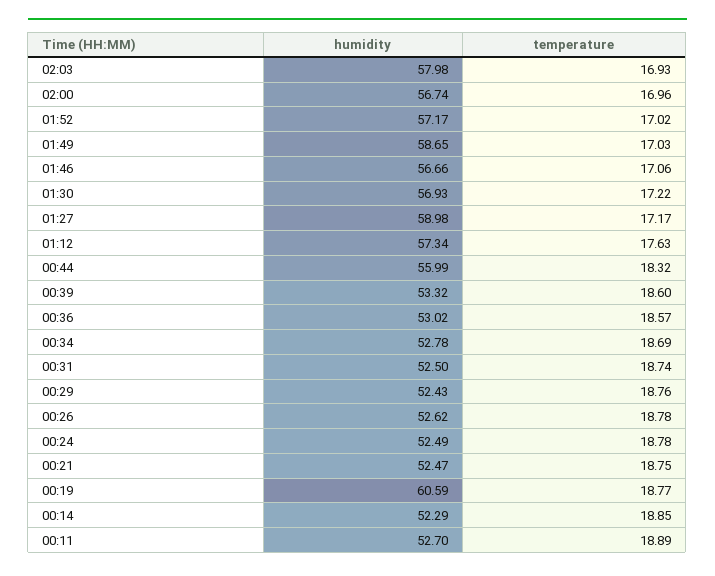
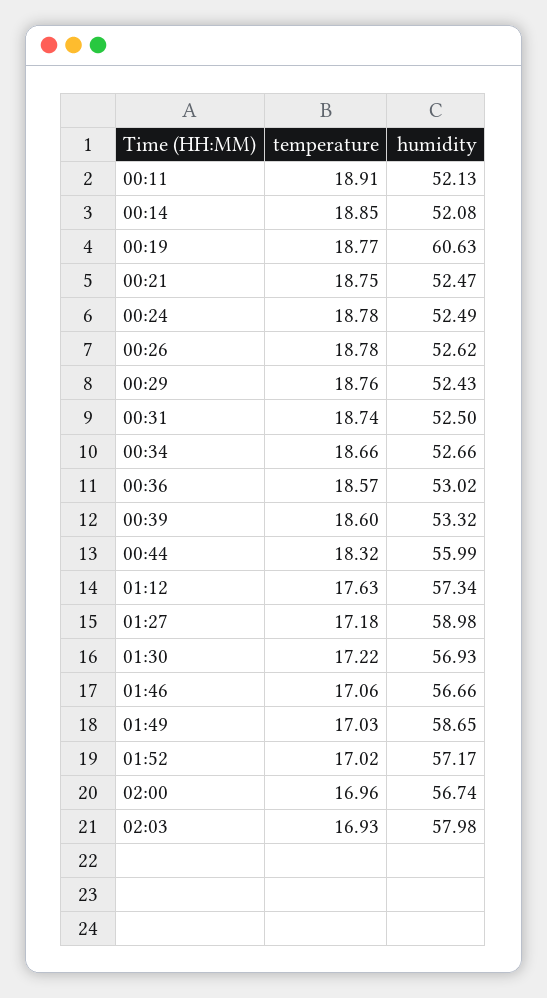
  {
    "humidity": {
      "02:03": 57.98,
      "02:00": 56.74,
      "01:52": 57.17,
      "01:49": 58.65,
      "01:46": 56.66,
      "01:30": 56.93,
      "01:27": 58.98,
      "01:12": 57.34,
      "00:44": 55.99,
      "00:39": 53.32,
      "00:36": 53.02,
-     "00:34": 52.78,
+     "00:34": 52.66,
      "00:31": 52.5,
      "00:29": 52.43,
      "00:26": 52.62,
      "00:24": 52.49,
      "00:21": 52.47,
-     "00:19": 60.59,
+     "00:19": 60.63,
-     "00:14": 52.29,
+     "00:14": 52.08,
-     "00:11": 52.7
+     "00:11": 52.13
    },
    "temperature": {
      "02:03": 16.93,
      "02:00": 16.96,
      "01:52": 17.02,
      "01:49": 17.03,
      "01:46": 17.06,
      "01:30": 17.22,
-     "01:27": 17.17,
+     "01:27": 17.18,
      "01:12": 17.63,
      "00:44": 18.32,
      "00:39": 18.6,
      "00:36": 18.57,
-     "00:34": 18.69,
+     "00:34": 18.66,
      "00:31": 18.74,
      "00:29": 18.76,
      "00:26": 18.78,
      "00:24": 18.78,
      "00:21": 18.75,
      "00:19": 18.77,
      "00:14": 18.85,
-     "00:11": 18.89
+     "00:11": 18.91
    }
  }

